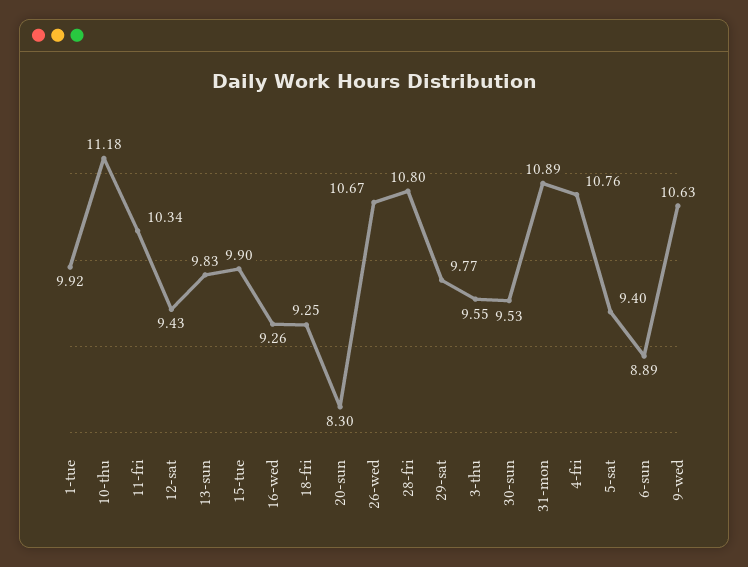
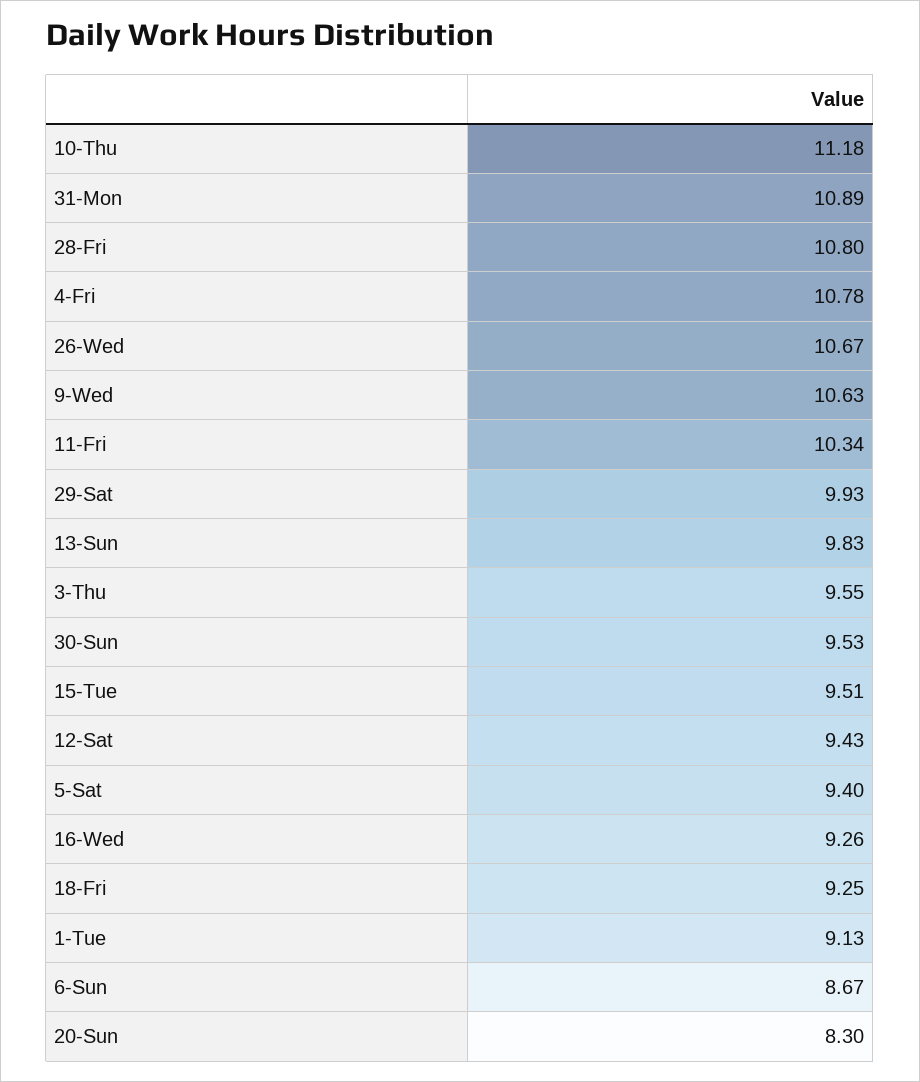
  {
-   "1-tue": 9.92,
+   "1-tue": 9.13,
    "10-thu": 11.18,
    "11-fri": 10.34,
    "12-sat": 9.43,
    "13-sun": 9.83,
-   "15-tue": 9.9,
+   "15-tue": 9.51,
    "16-wed": 9.26,
    "18-fri": 9.25,
    "20-sun": 8.3,
    "26-wed": 10.67,
    "28-fri": 10.8,
-   "29-sat": 9.77,
+   "29-sat": 9.93,
    "3-thu": 9.55,
    "30-sun": 9.53,
    "31-mon": 10.89,
-   "4-fri": 10.76,
+   "4-fri": 10.78,
    "5-sat": 9.4,
-   "6-sun": 8.89,
+   "6-sun": 8.67,
    "9-wed": 10.63
  }

